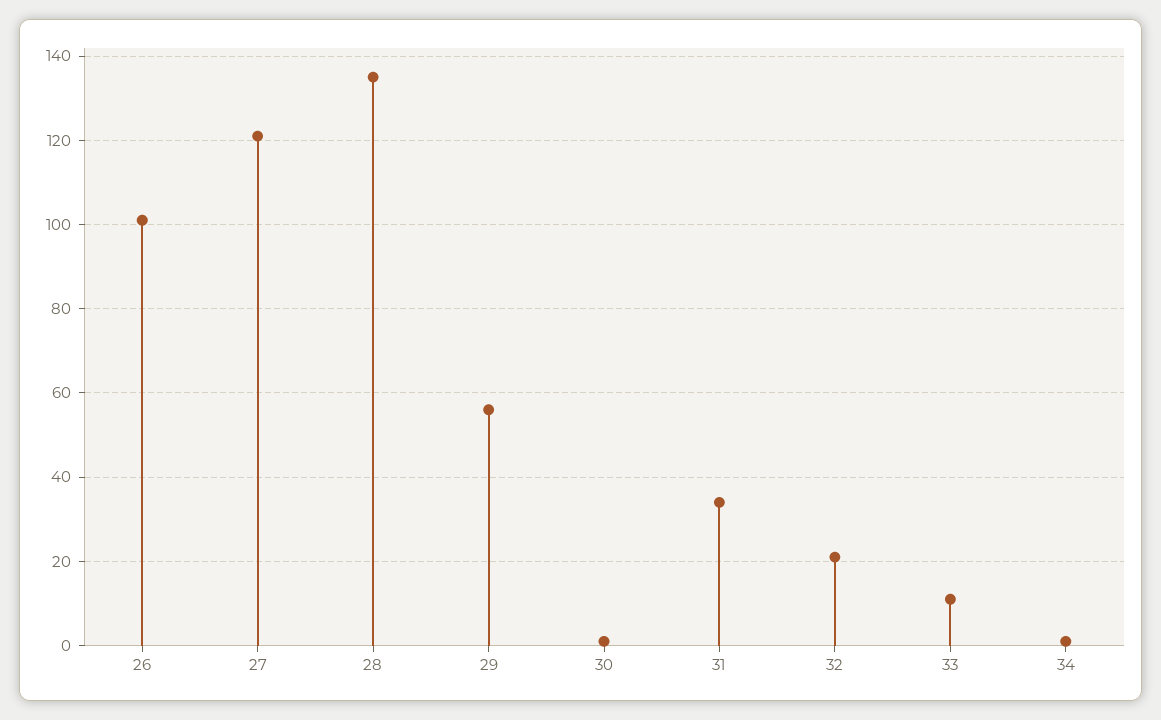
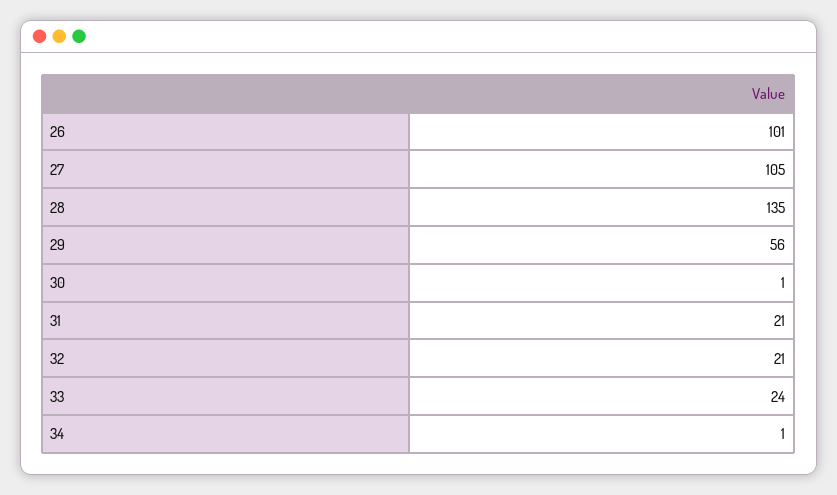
  {
    "26": 101,
-   "27": 120,
+   "27": 105,
    "28": 135,
    "29": 56,
    "30": 1,
-   "31": 35,
+   "31": 21,
    "32": 21,
-   "33": 10,
+   "33": 24,
    "34": 1
  }

